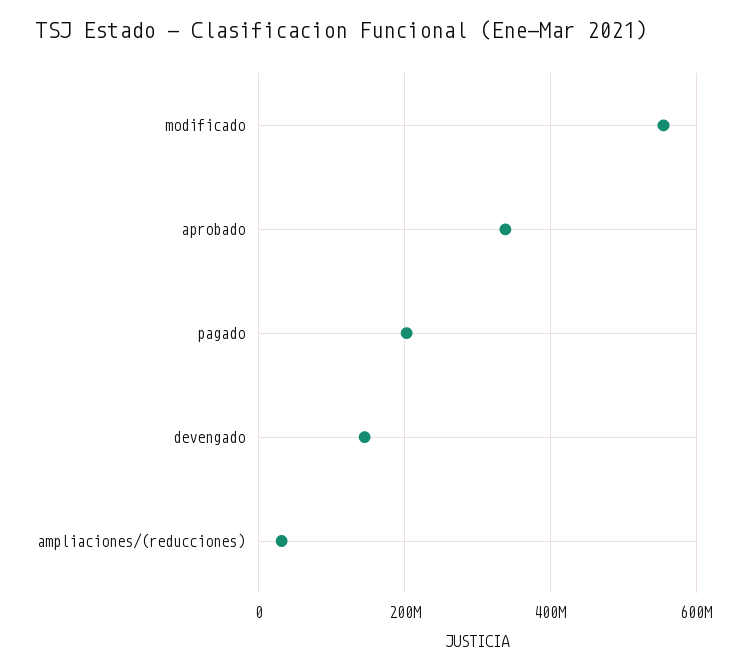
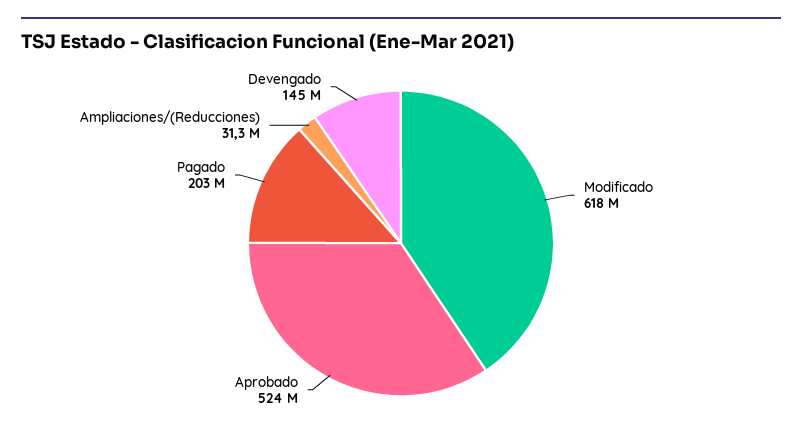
  {
-   "modificado": 560000000,
+   "modificado": 618000000,
-   "aprobado": 340000000,
+   "aprobado": 524000000,
    "pagado": 203000000,
    "devengado": 145000000,
    "ampliaciones/(reducciones)": 31300000
  }

